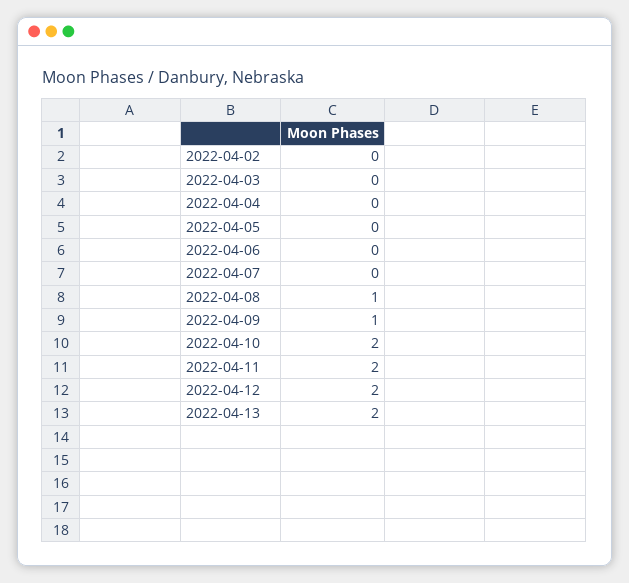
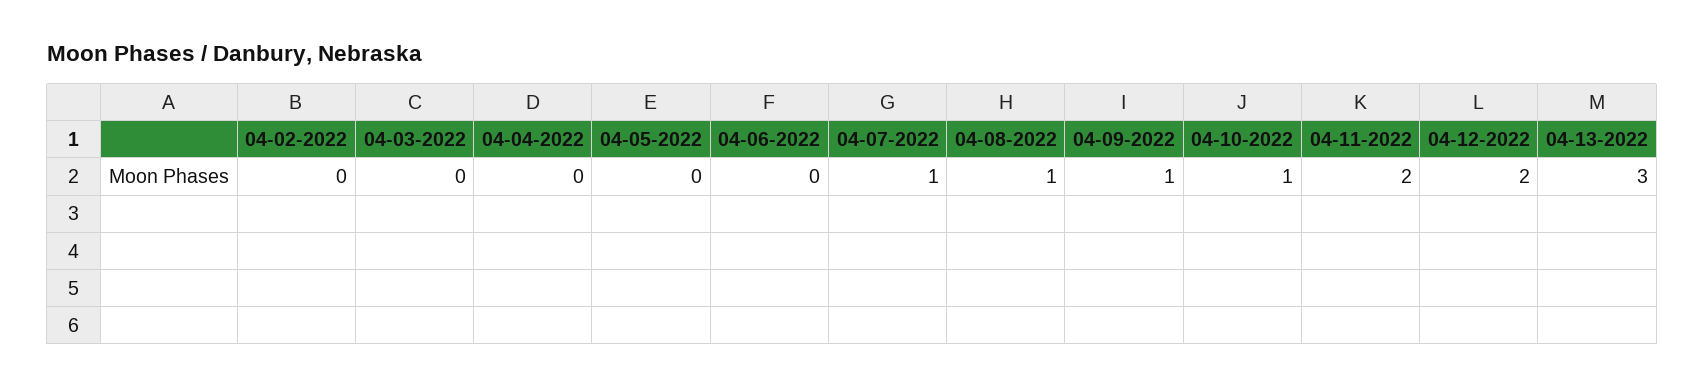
  {
    "2022-04-02": 0,
    "2022-04-03": 0,
    "2022-04-04": 0,
    "2022-04-05": 0,
    "2022-04-06": 0,
-   "2022-04-07": 0,
+   "2022-04-07": 1,
    "2022-04-08": 1,
    "2022-04-09": 1,
-   "2022-04-10": 2,
+   "2022-04-10": 1,
    "2022-04-11": 2,
    "2022-04-12": 2,
-   "2022-04-13": 2
+   "2022-04-13": 3
  }

